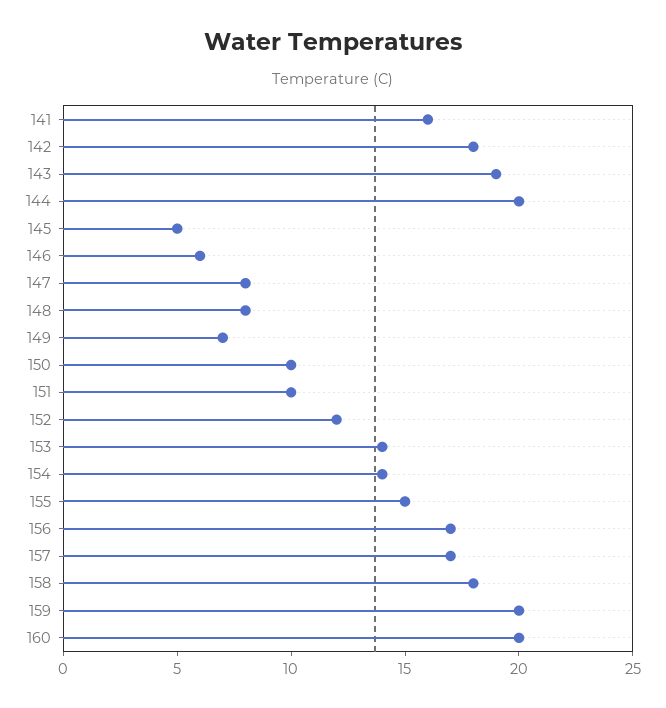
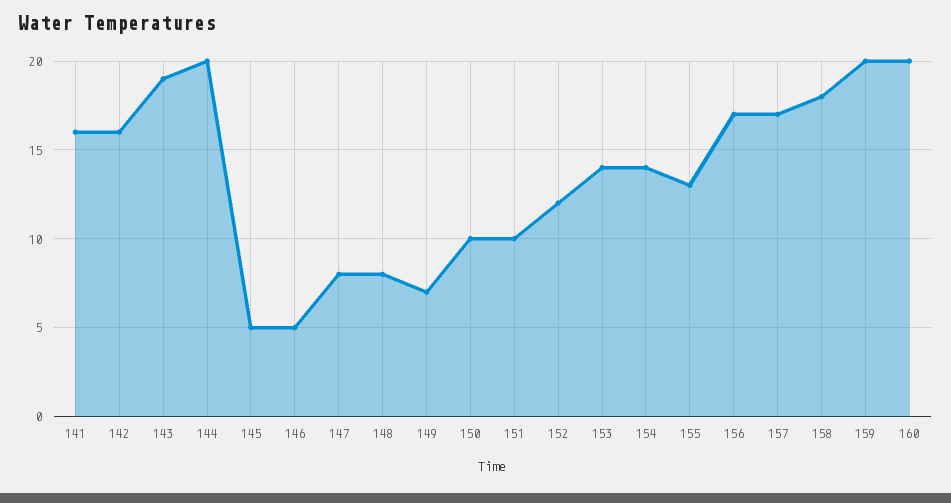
  {
    "141": 16,
-   "142": 18,
+   "142": 16,
    "143": 19,
    "144": 20,
    "145": 5,
-   "146": 6,
+   "146": 5,
    "147": 8,
    "148": 8,
    "149": 7,
    "150": 10,
    "151": 10,
    "152": 12,
    "153": 14,
    "154": 14,
-   "155": 15,
+   "155": 13,
    "156": 17,
    "157": 17,
    "158": 18,
    "159": 20,
    "160": 20
  }

